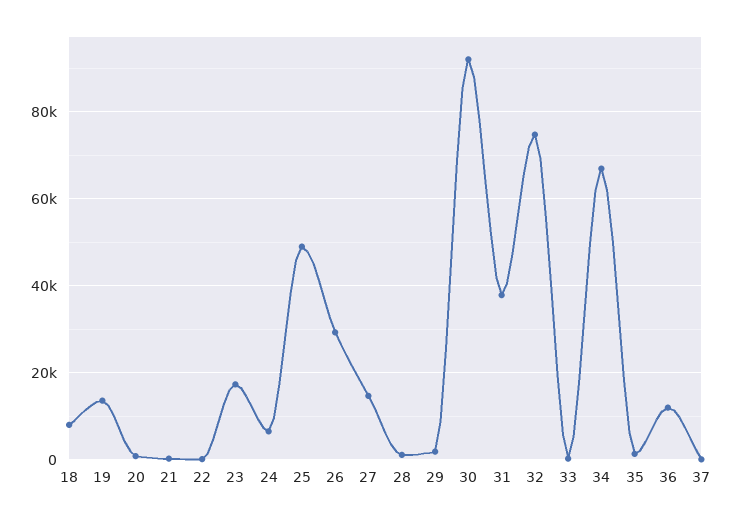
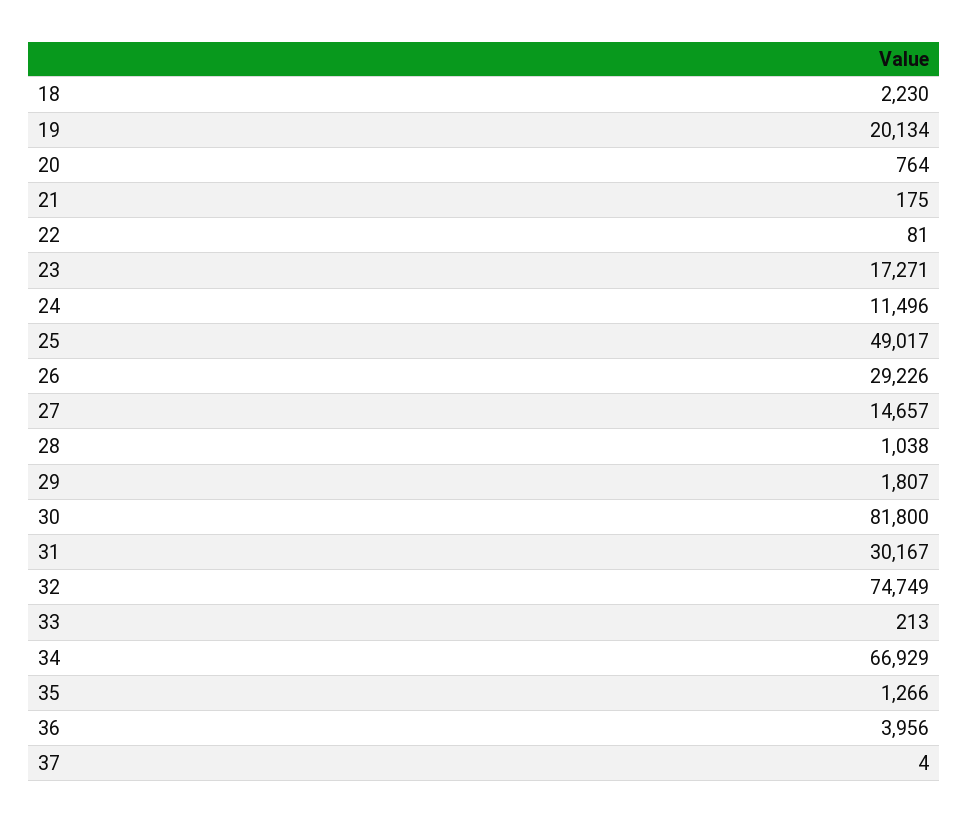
  {
-   "18": 8000,
+   "18": 2230,
-   "19": 14000,
+   "19": 20134,
    "20": 764,
    "21": 175,
    "22": 81,
    "23": 17271,
-   "24": 6000,
+   "24": 11496,
    "25": 49017,
    "26": 29226,
    "27": 14657,
    "28": 1038,
    "29": 1807,
-   "30": 92000,
+   "30": 81800,
-   "31": 38000,
+   "31": 30167,
    "32": 74749,
    "33": 213,
    "34": 66929,
    "35": 1266,
-   "36": 12000,
+   "36": 3956,
    "37": 4
  }

